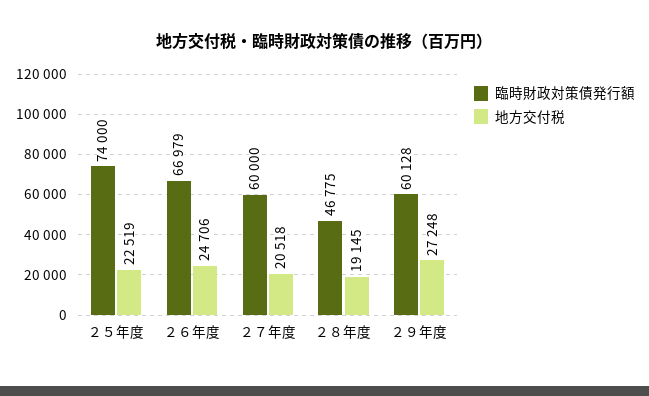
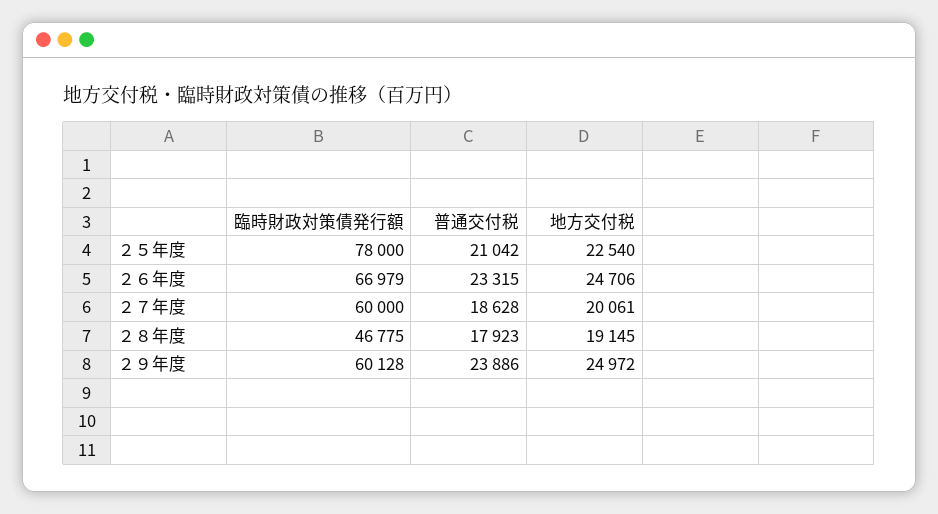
  {
    "臨時財政対策債発行額": {
-     "２５年度": 74000,
+     "２５年度": 78000,
      "２６年度": 66979,
      "２７年度": 60000,
      "２８年度": 46775,
      "２９年度": 60128
    },
    "地方交付税": {
-     "２５年度": 22519,
+     "２５年度": 22540,
      "２６年度": 24706,
-     "２７年度": 20518,
+     "２７年度": 20061,
      "２８年度": 19145,
-     "２９年度": 27248
+     "２９年度": 24972
-   }
+   },
+   "普通交付税": {
+     "２５年度": 21042,
+     "２６年度": 23315,
+     "２７年度": 18628,
+     "２８年度": 17923,
+     "２９年度": 23886
+   }
  }

